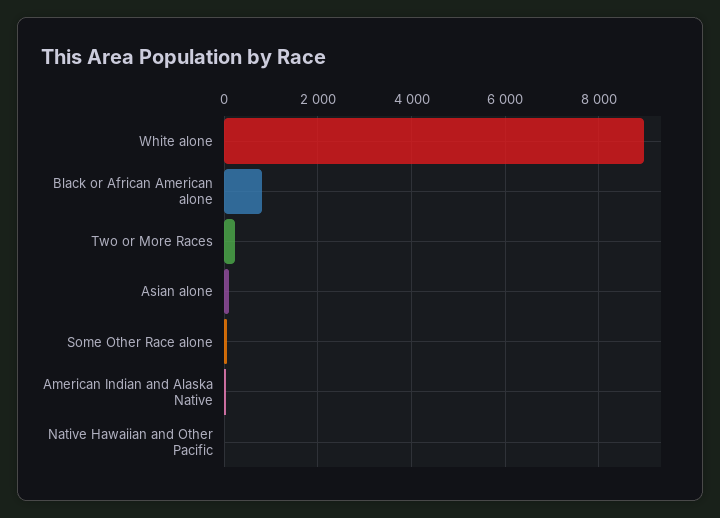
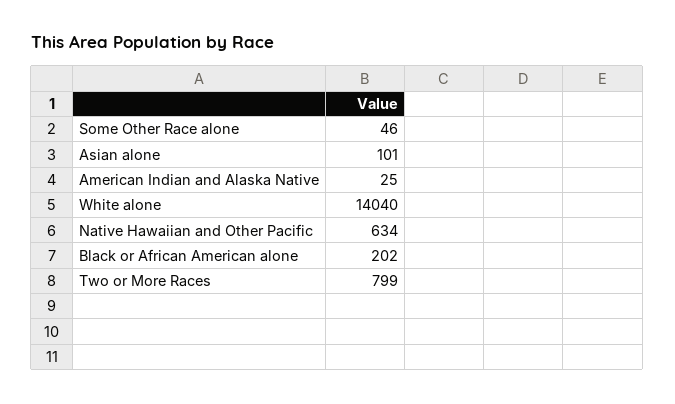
  {
-   "White alone": 9000,
+   "White alone": 14040,
-   "Black or African American alone": 800,
+   "Black or African American alone": 202,
-   "Two or More Races": 200,
+   "Two or More Races": 799,
    "Asian alone": 101,
    "Some Other Race alone": 46,
    "American Indian and Alaska Native": 25,
-   "Native Hawaiian and Other Pacific": 0
+   "Native Hawaiian and Other Pacific": 634
  }

